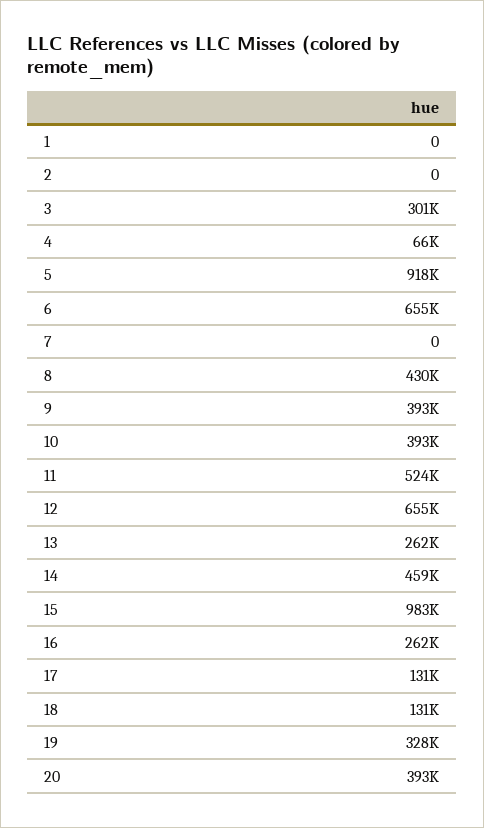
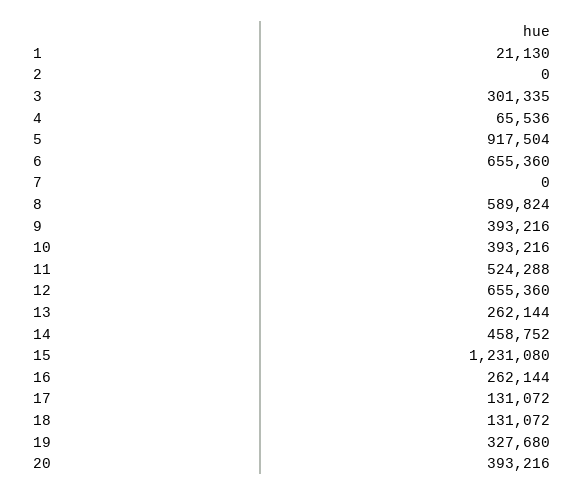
  {
-   "1": 0,
+   "1": 21130,
    "2": 0,
    "3": 301335,
    "4": 65536,
    "5": 917504,
    "6": 655360,
    "7": 0,
-   "8": 430000,
+   "8": 589824,
    "9": 393216,
    "10": 393216,
    "11": 524288,
    "12": 655360,
    "13": 262144,
    "14": 458752,
-   "15": 983000,
+   "15": 1231080,
    "16": 262144,
    "17": 131072,
    "18": 131072,
    "19": 327680,
    "20": 393216
  }

